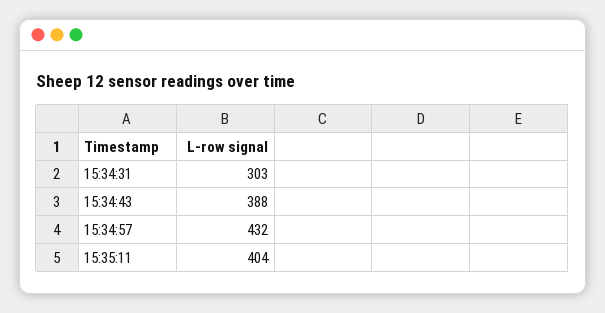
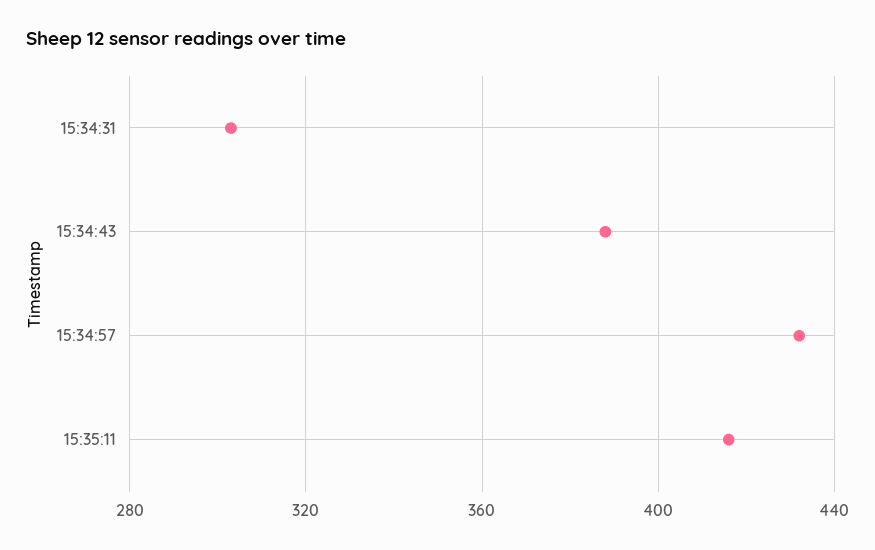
  {
    "15:34:31": 303,
    "15:34:43": 388,
    "15:34:57": 432,
-   "15:35:11": 404
+   "15:35:11": 415
  }

